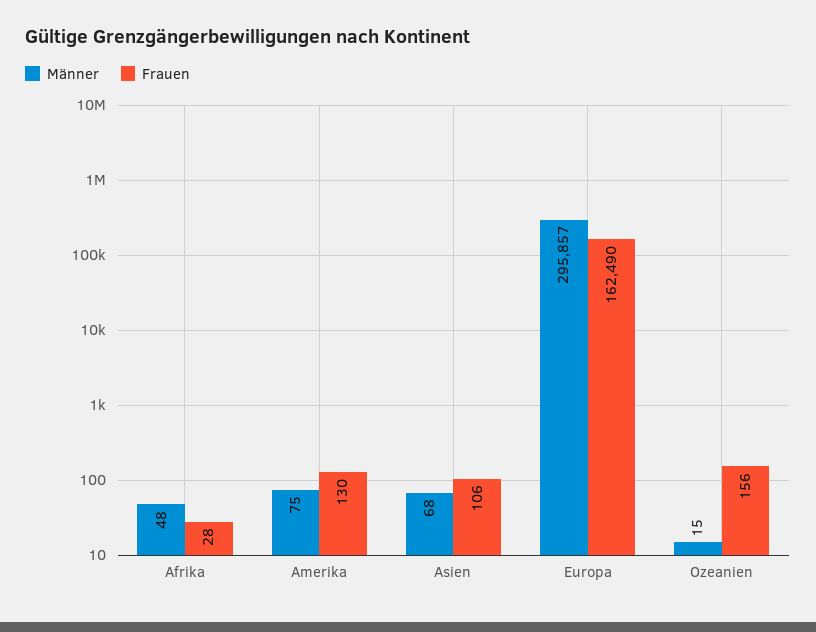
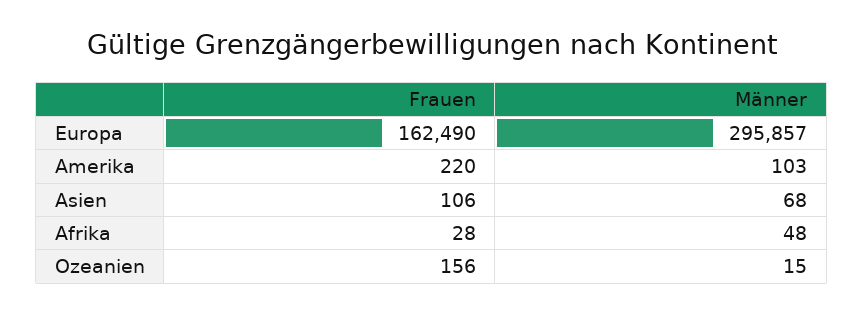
  {
    "Männer": {
      "Afrika": 48,
-     "Amerika": 75,
+     "Amerika": 103,
      "Asien": 68,
      "Europa": 295857,
      "Ozeanien": 15
    },
    "Frauen": {
      "Afrika": 28,
-     "Amerika": 130,
+     "Amerika": 220,
      "Asien": 106,
      "Europa": 162490,
      "Ozeanien": 156
    }
  }

